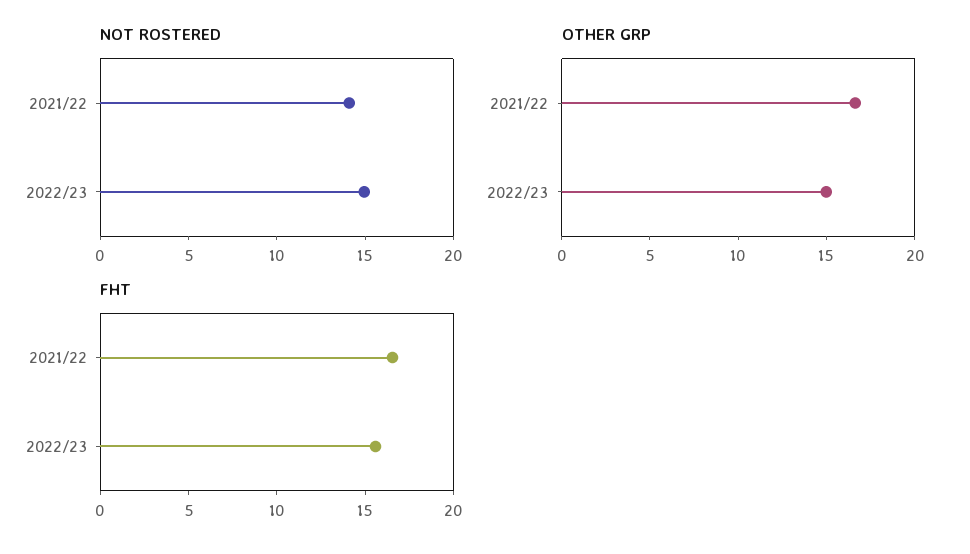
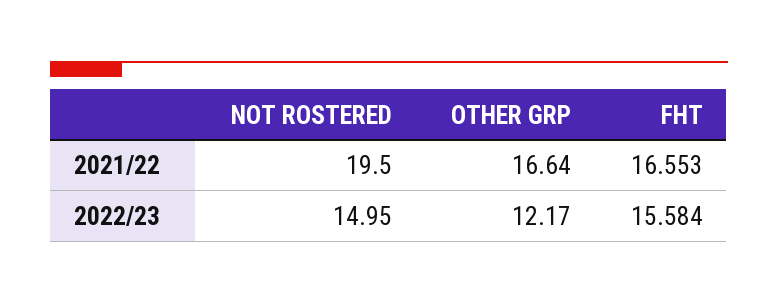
  {
    "NOT ROSTERED": {
-     "2021/22": 14,
+     "2021/22": 19.5,
      "2022/23": 14.95
    },
    "OTHER GRP": {
      "2021/22": 16.64,
-     "2022/23": 15
+     "2022/23": 12.17
    },
    "FHT": {
      "2021/22": 16.553,
      "2022/23": 15.584
    }
  }

